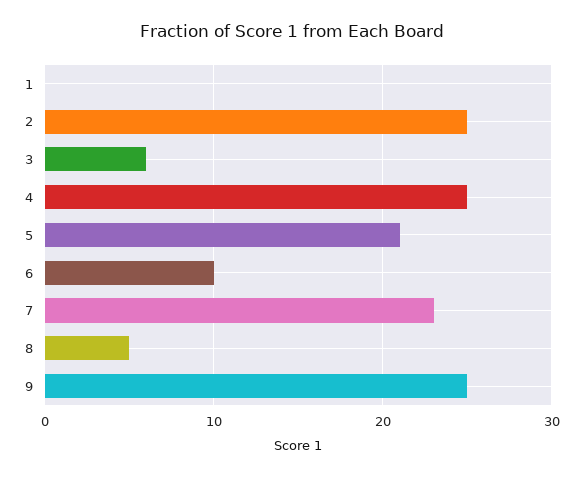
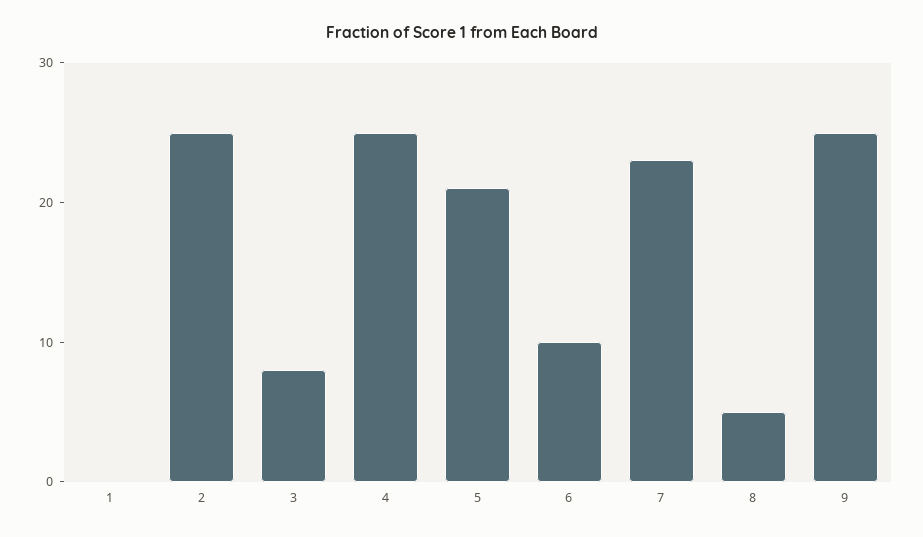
  {
    "1": 0,
    "2": 25,
-   "3": 6,
+   "3": 8,
    "4": 25,
    "5": 21,
    "6": 10,
    "7": 23,
    "8": 5,
    "9": 25
  }

